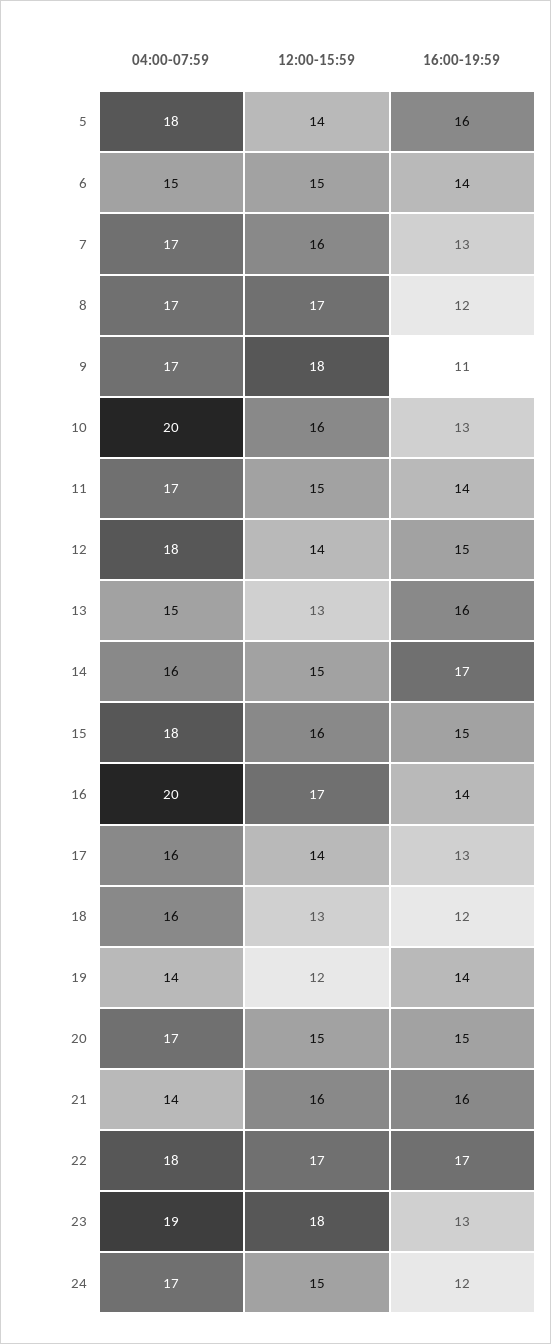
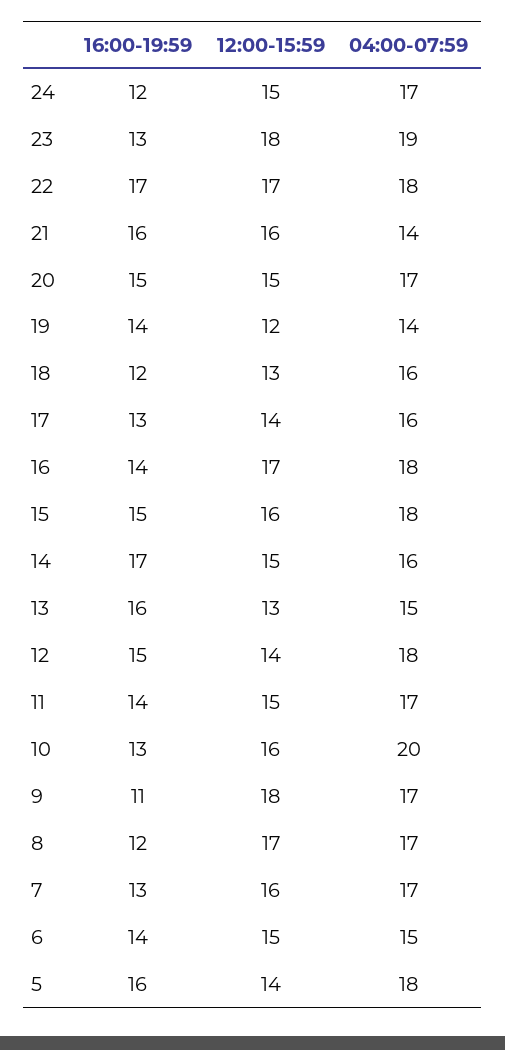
  {
    "04:00-07:59": {
      "5": 18,
      "6": 15,
      "7": 17,
      "8": 17,
      "9": 17,
      "10": 20,
      "11": 17,
      "12": 18,
      "13": 15,
      "14": 16,
      "15": 18,
-     "16": 20,
+     "16": 18,
      "17": 16,
      "18": 16,
      "19": 14,
      "20": 17,
      "21": 14,
      "22": 18,
      "23": 19,
      "24": 17
    },
    "12:00-15:59": {
      "5": 14,
      "6": 15,
      "7": 16,
      "8": 17,
      "9": 18,
      "10": 16,
      "11": 15,
      "12": 14,
      "13": 13,
      "14": 15,
      "15": 16,
      "16": 17,
      "17": 14,
      "18": 13,
      "19": 12,
      "20": 15,
      "21": 16,
      "22": 17,
      "23": 18,
      "24": 15
    },
    "16:00-19:59": {
      "5": 16,
      "6": 14,
      "7": 13,
      "8": 12,
      "9": 11,
      "10": 13,
      "11": 14,
      "12": 15,
      "13": 16,
      "14": 17,
      "15": 15,
      "16": 14,
      "17": 13,
      "18": 12,
      "19": 14,
      "20": 15,
      "21": 16,
      "22": 17,
      "23": 13,
      "24": 12
    }
  }

